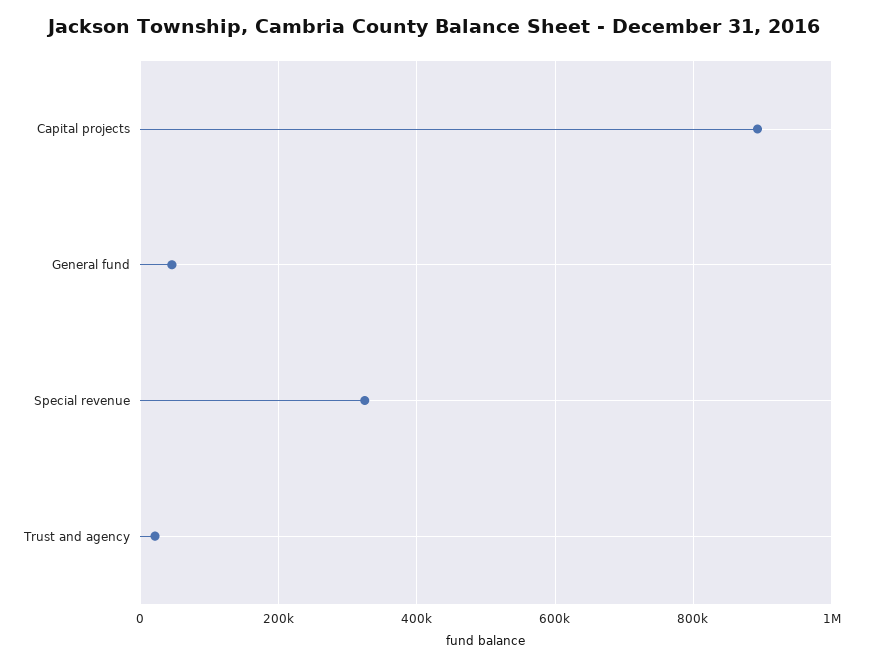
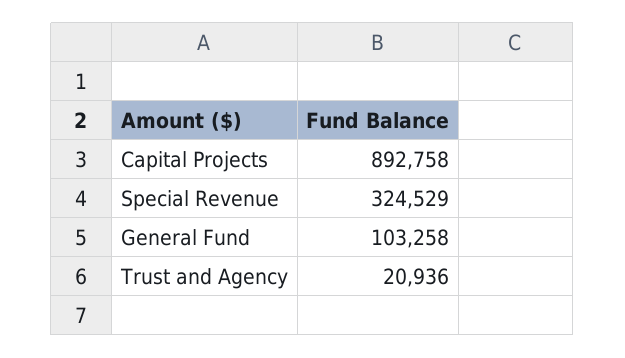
  {
    "Capital projects": 892758,
-   "General fund": 40000,
+   "General fund": 103258,
    "Special revenue": 324529,
    "Trust and agency": 20936
  }

